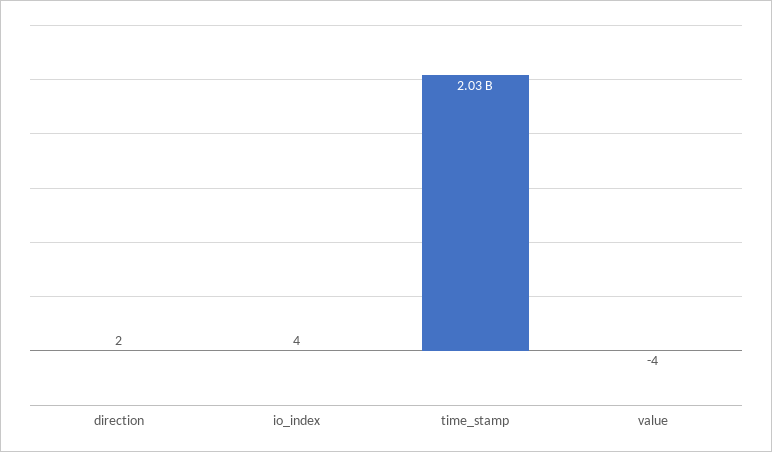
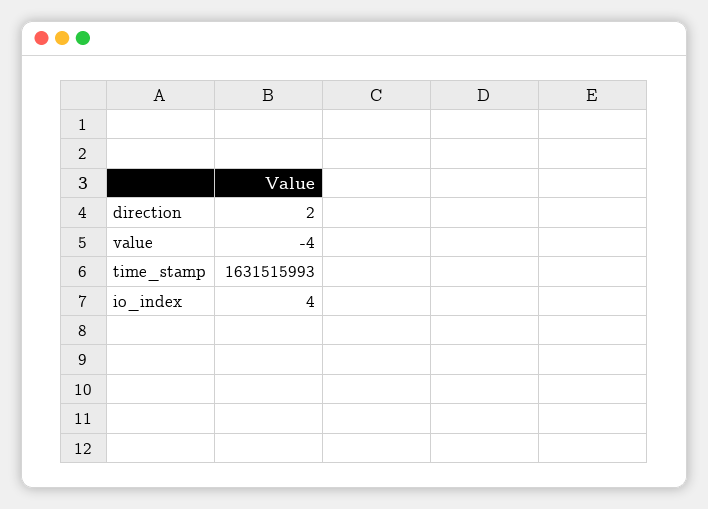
  {
    "direction": 2,
    "io_index": 4,
-   "time_stamp": 2030000000,
+   "time_stamp": 1631515993,
    "value": -4
  }

